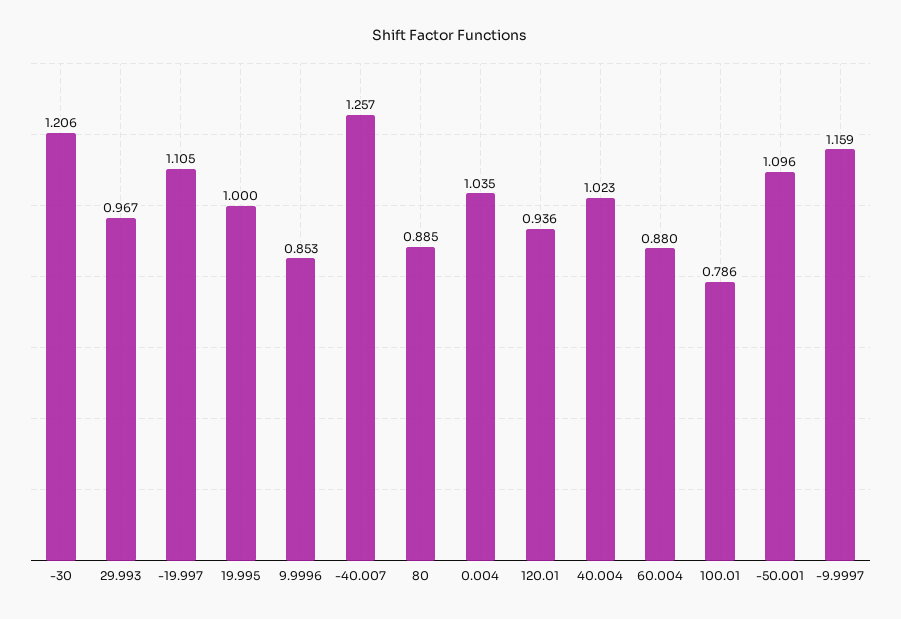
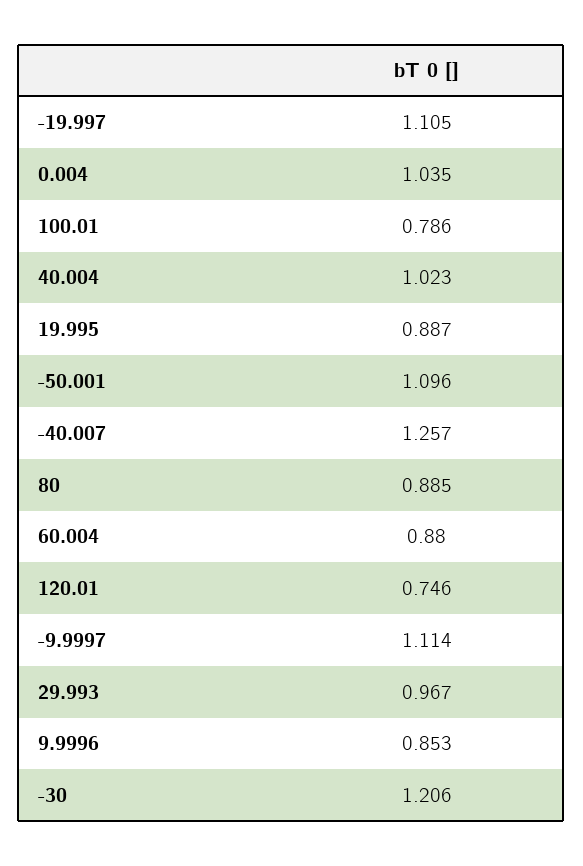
  {
    "-30": 1.206,
    "29.993": 0.967,
    "-19.997": 1.105,
-   "19.995": 1,
+   "19.995": 0.887,
    "9.9996": 0.853,
    "-40.007": 1.257,
    "80": 0.885,
    "0.004": 1.035,
-   "120.01": 0.936,
+   "120.01": 0.746,
    "40.004": 1.023,
    "60.004": 0.88,
    "100.01": 0.786,
    "-50.001": 1.096,
-   "-9.9997": 1.159
+   "-9.9997": 1.114
  }

